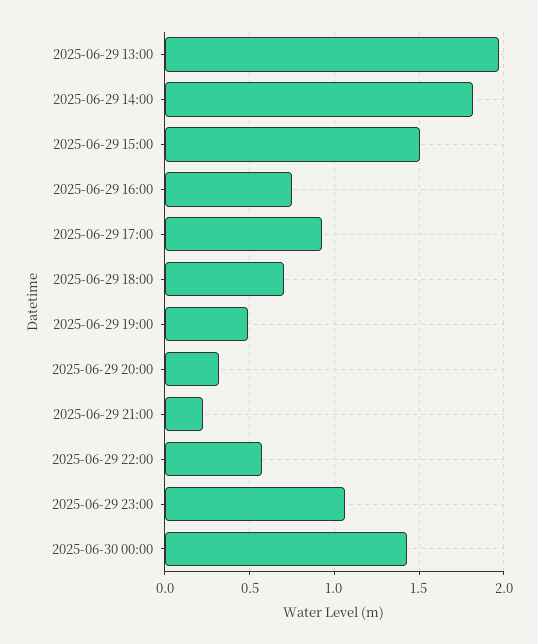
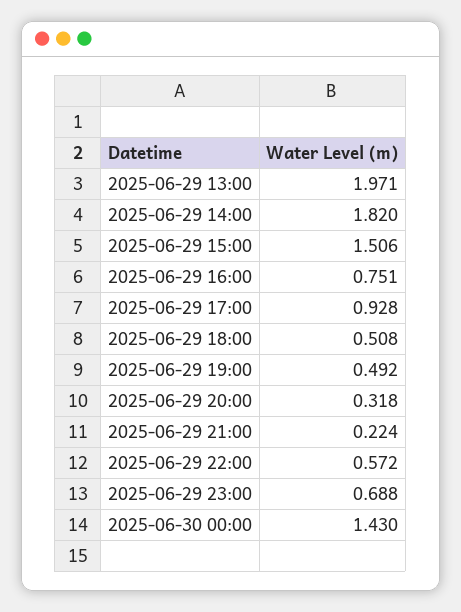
  {
    "2025-06-29 13:00": 1.971,
    "2025-06-29 14:00": 1.82,
    "2025-06-29 15:00": 1.506,
    "2025-06-29 16:00": 0.751,
    "2025-06-29 17:00": 0.928,
-   "2025-06-29 18:00": 0.7,
+   "2025-06-29 18:00": 0.508,
    "2025-06-29 19:00": 0.492,
    "2025-06-29 20:00": 0.318,
    "2025-06-29 21:00": 0.224,
    "2025-06-29 22:00": 0.572,
-   "2025-06-29 23:00": 1.05,
+   "2025-06-29 23:00": 0.688,
    "2025-06-30 00:00": 1.43
  }

